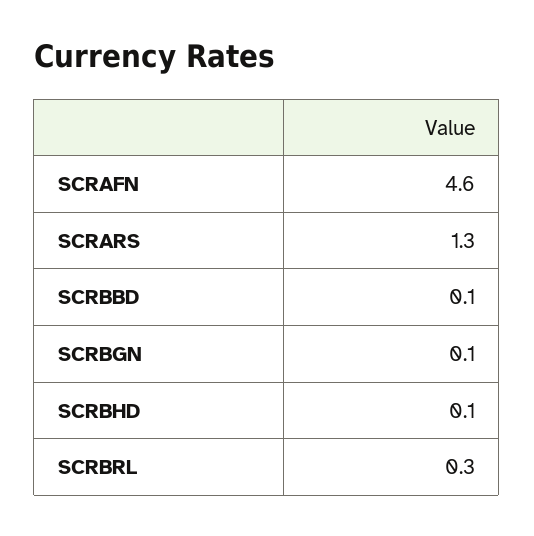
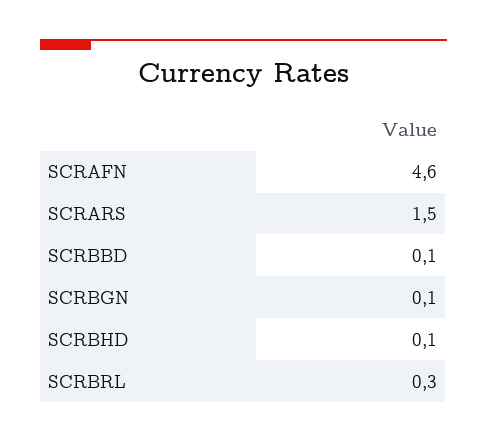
  {
    "SCRAFN": 4.6,
-   "SCRARS": 1.3,
+   "SCRARS": 1.5,
    "SCRBBD": 0.1,
    "SCRBGN": 0.1,
    "SCRBHD": 0.1,
    "SCRBRL": 0.3
  }

